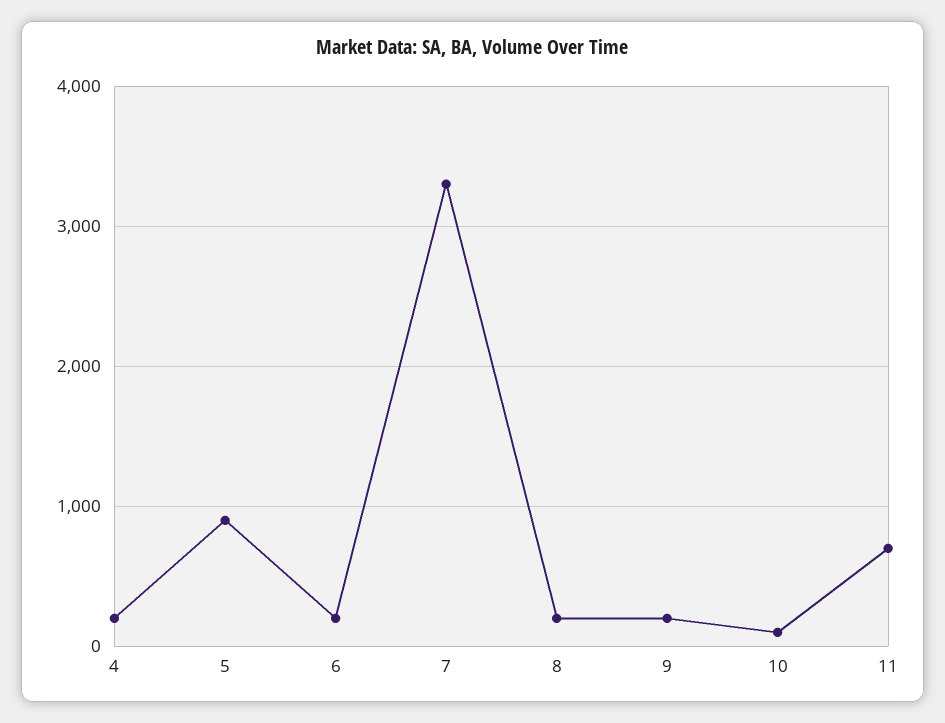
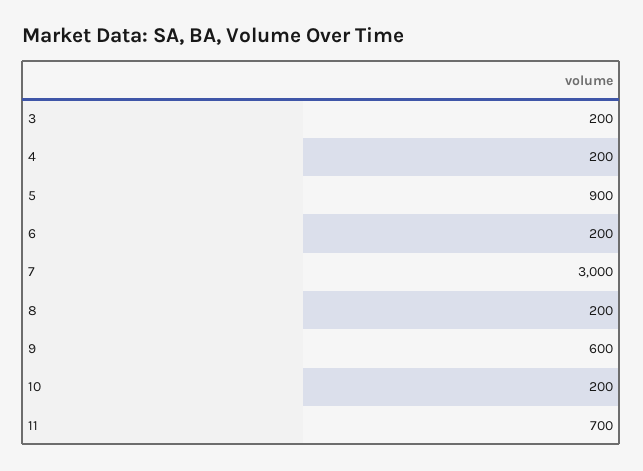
  {
    "4": 200,
    "5": 900,
    "6": 200,
-   "7": 3300,
+   "7": 3000,
    "8": 200,
-   "9": 200,
+   "9": 600,
-   "10": 100,
+   "10": 200,
-   "11": 700
+   "11": 700,
+   "3": 200
  }

